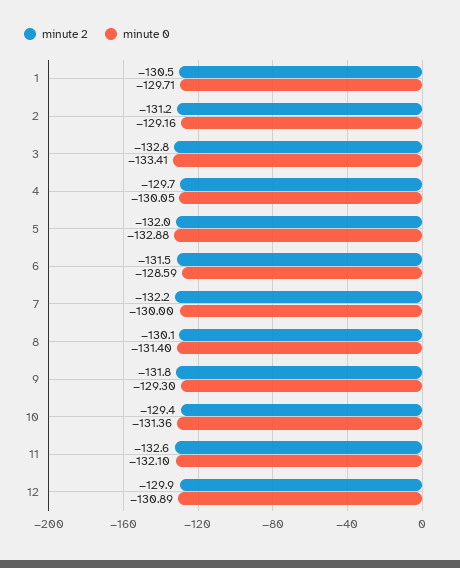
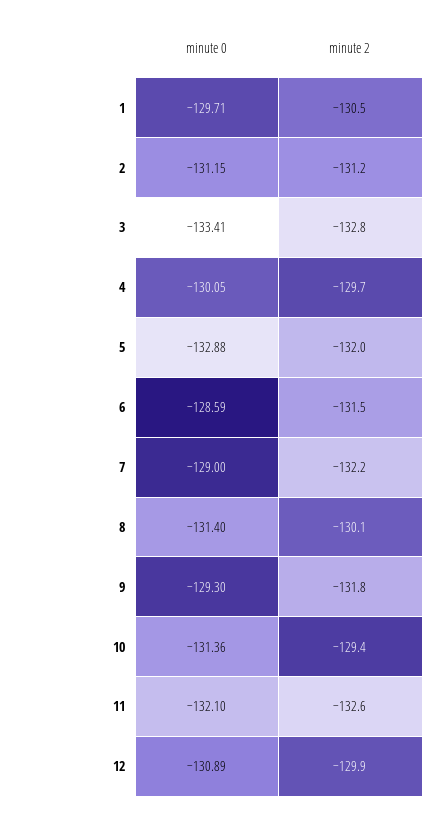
  {
    "minute 2": {
      "1": -130.5,
      "2": -131.2,
      "3": -132.8,
      "4": -129.7,
      "5": -132,
      "6": -131.5,
      "7": -132.2,
      "8": -130.1,
      "9": -131.8,
      "10": -129.4,
      "11": -132.6,
      "12": -129.9
    },
    "minute 0": {
      "1": -129.71,
-     "2": -129.16,
+     "2": -131.15,
      "3": -133.41,
      "4": -130.05,
      "5": -132.88,
      "6": -128.59,
-     "7": -130,
+     "7": -129,
      "8": -131.4,
      "9": -129.3,
      "10": -131.36,
      "11": -132.1,
      "12": -130.89
    }
  }

